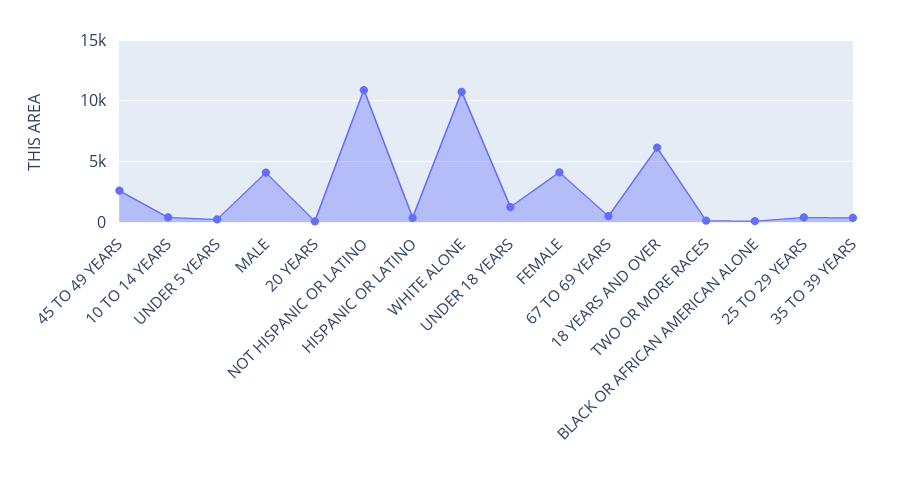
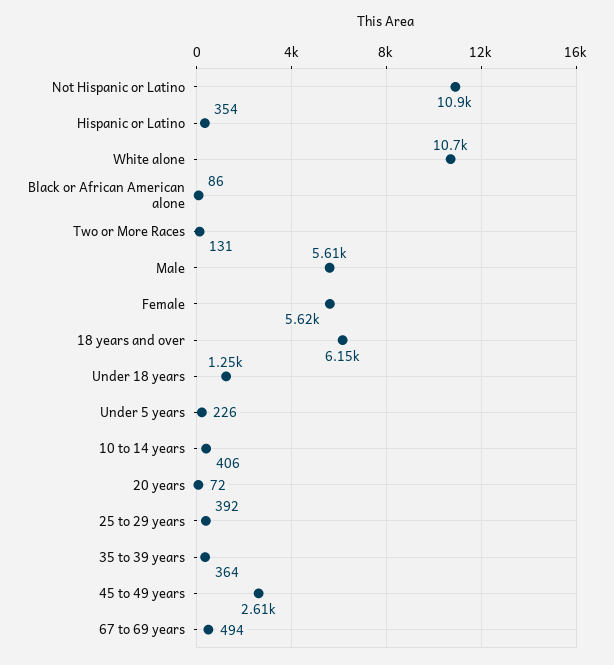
  {
    "45 TO 49 YEARS": 2610,
    "10 TO 14 YEARS": 406,
    "UNDER 5 YEARS": 226,
-   "MALE": 4000,
+   "MALE": 5610,
    "20 YEARS": 72,
    "NOT HISPANIC OR LATINO": 10900,
    "HISPANIC OR LATINO": 354,
    "WHITE ALONE": 10700,
    "UNDER 18 YEARS": 1250,
-   "FEMALE": 4000,
+   "FEMALE": 5620,
    "67 TO 69 YEARS": 494,
    "18 YEARS AND OVER": 6150,
    "TWO OR MORE RACES": 131,
    "BLACK OR AFRICAN AMERICAN ALONE": 86,
    "25 TO 29 YEARS": 392,
    "35 TO 39 YEARS": 364
  }

